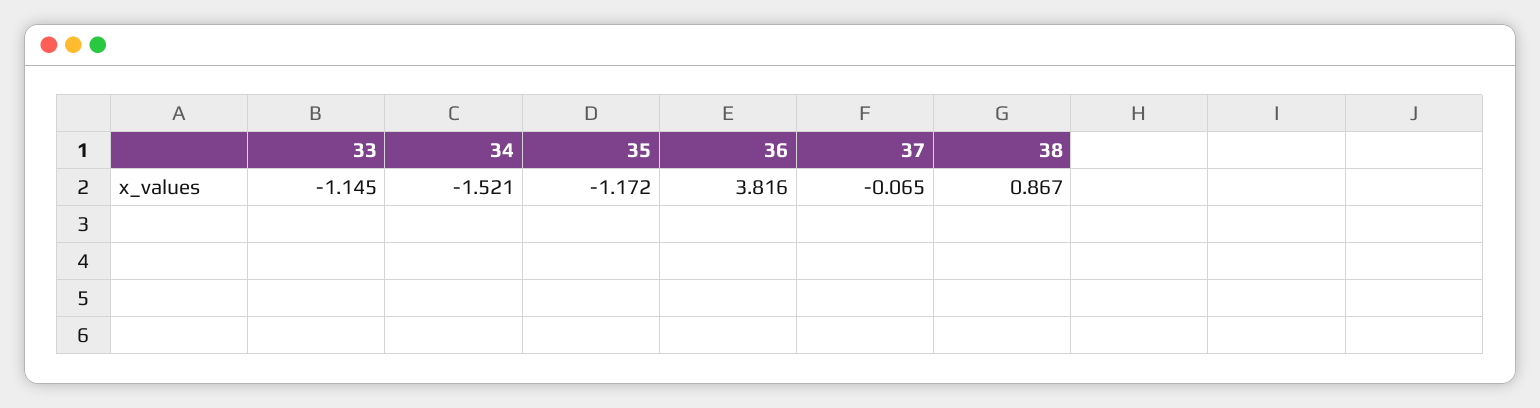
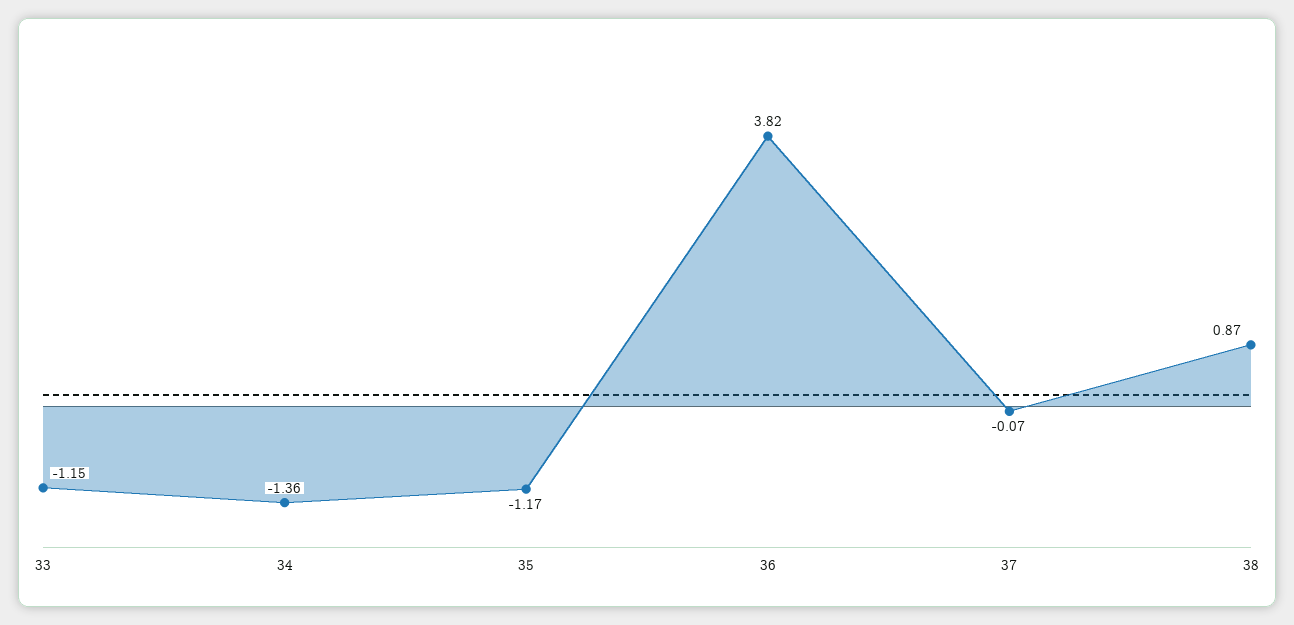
  {
    "33": -1.145,
-   "34": -1.521,
+   "34": -1.36,
    "35": -1.172,
    "36": 3.816,
    "37": -0.065,
    "38": 0.867
  }

